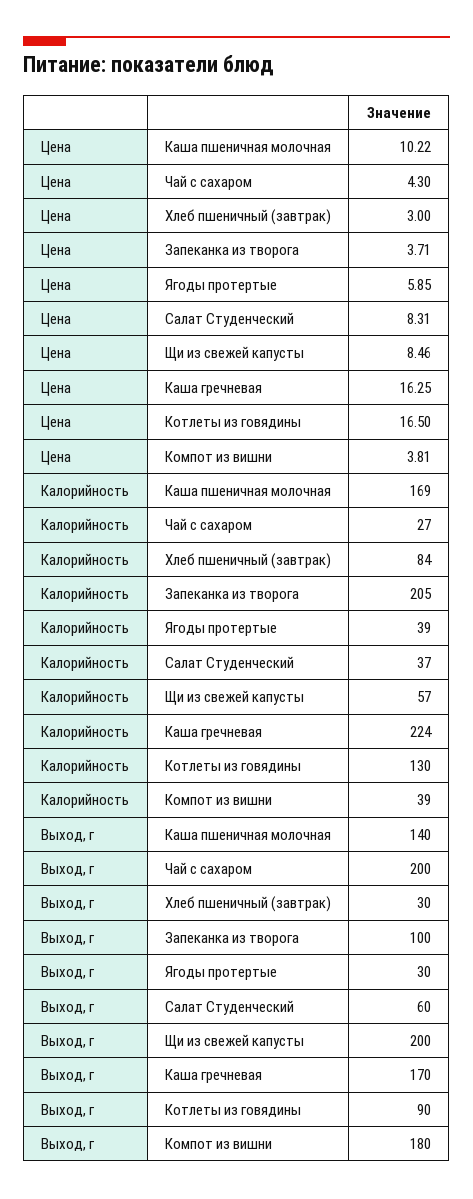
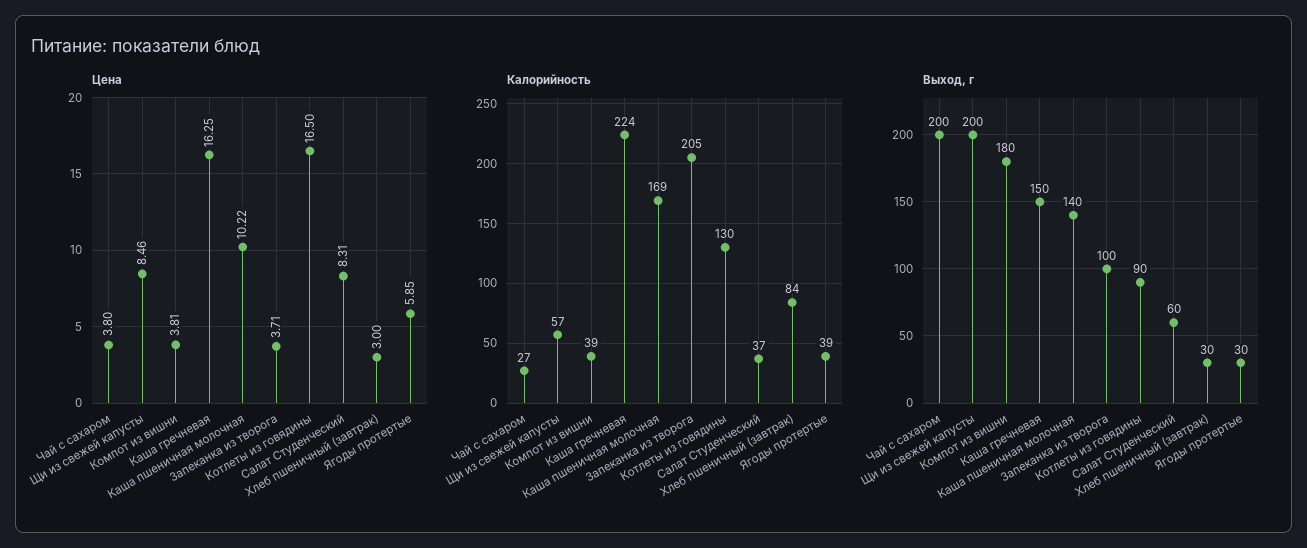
  {
    "Цена": {
      "Каша пшеничная молочная": 10.22,
-     "Чай с сахаром": 4.3,
+     "Чай с сахаром": 3.8,
      "Хлеб пшеничный (завтрак)": 3,
      "Запеканка из творога": 3.71,
      "Ягоды протертые": 5.85,
      "Салат Студенческий": 8.31,
      "Щи из свежей капусты": 8.46,
      "Каша гречневая": 16.25,
      "Котлеты из говядины": 16.5,
      "Компот из вишни": 3.81
    },
    "Калорийность": {
      "Каша пшеничная молочная": 169,
      "Чай с сахаром": 27,
      "Хлеб пшеничный (завтрак)": 84,
      "Запеканка из творога": 205,
      "Ягоды протертые": 39,
      "Салат Студенческий": 37,
      "Щи из свежей капусты": 57,
      "Каша гречневая": 224,
      "Котлеты из говядины": 130,
      "Компот из вишни": 39
    },
    "Выход, г": {
      "Каша пшеничная молочная": 140,
      "Чай с сахаром": 200,
      "Хлеб пшеничный (завтрак)": 30,
      "Запеканка из творога": 100,
      "Ягоды протертые": 30,
      "Салат Студенческий": 60,
      "Щи из свежей капусты": 200,
-     "Каша гречневая": 170,
+     "Каша гречневая": 150,
      "Котлеты из говядины": 90,
      "Компот из вишни": 180
    }
  }

